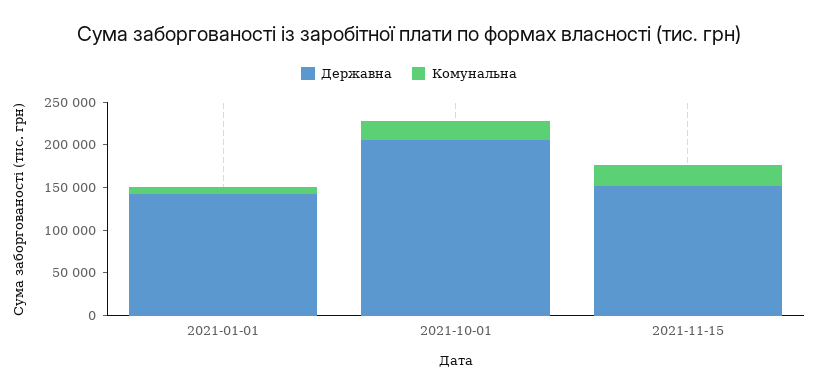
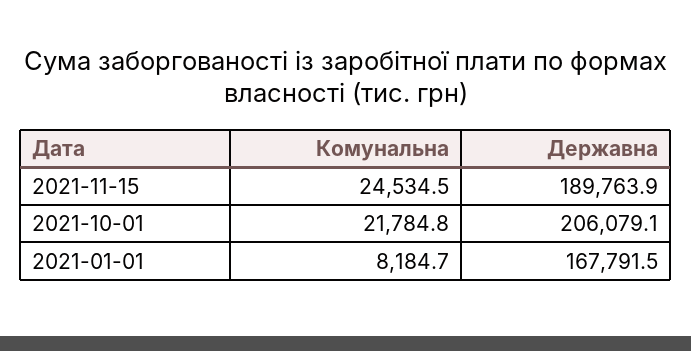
  {
    "Державна": {
-     "2021-01-01": 140000,
+     "2021-01-01": 167791.5,
      "2021-10-01": 206079.1,
-     "2021-11-15": 150000
+     "2021-11-15": 189763.9
    },
    "Комунальна": {
      "2021-01-01": 8184.7,
      "2021-10-01": 21784.8,
      "2021-11-15": 24534.5
    }
  }

